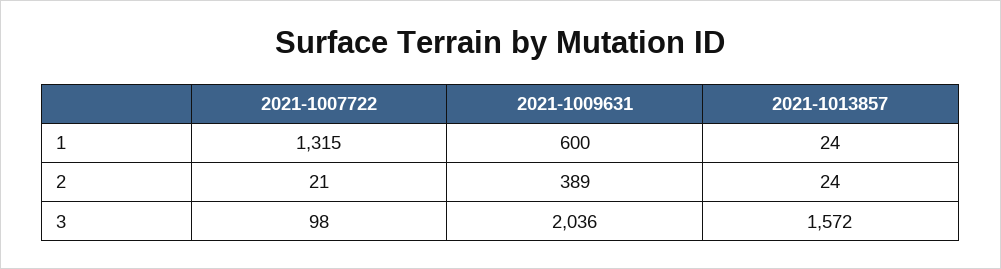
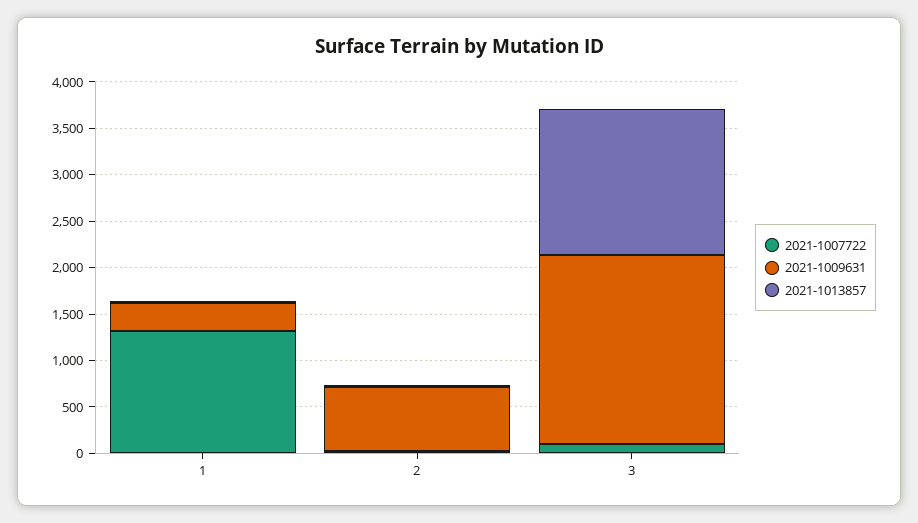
  {
    "2021-1007722": {
      "1": 1315,
      "2": 21,
      "3": 98
    },
    "2021-1009631": {
-     "1": 600,
+     "1": 300,
-     "2": 389,
+     "2": 700,
      "3": 2036
    },
    "2021-1013857": {
      "1": 24,
      "2": 24,
      "3": 1572
    }
  }

